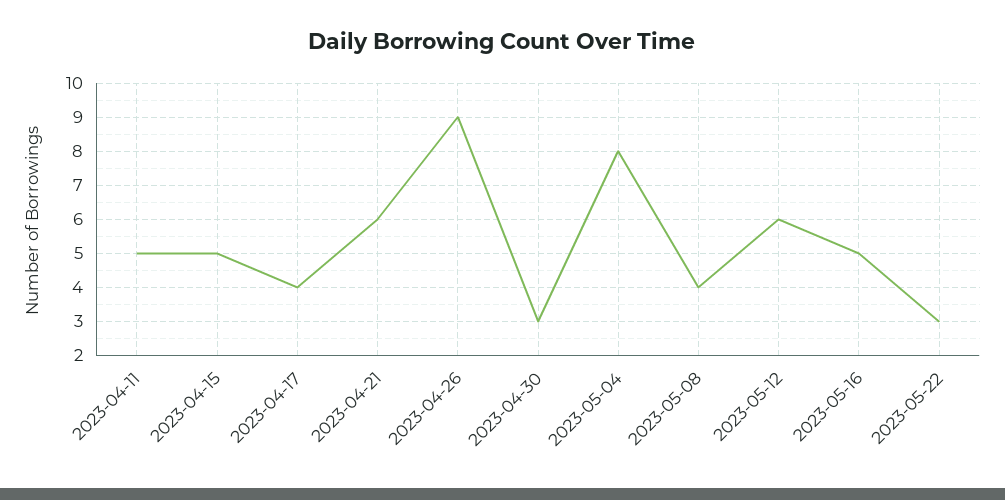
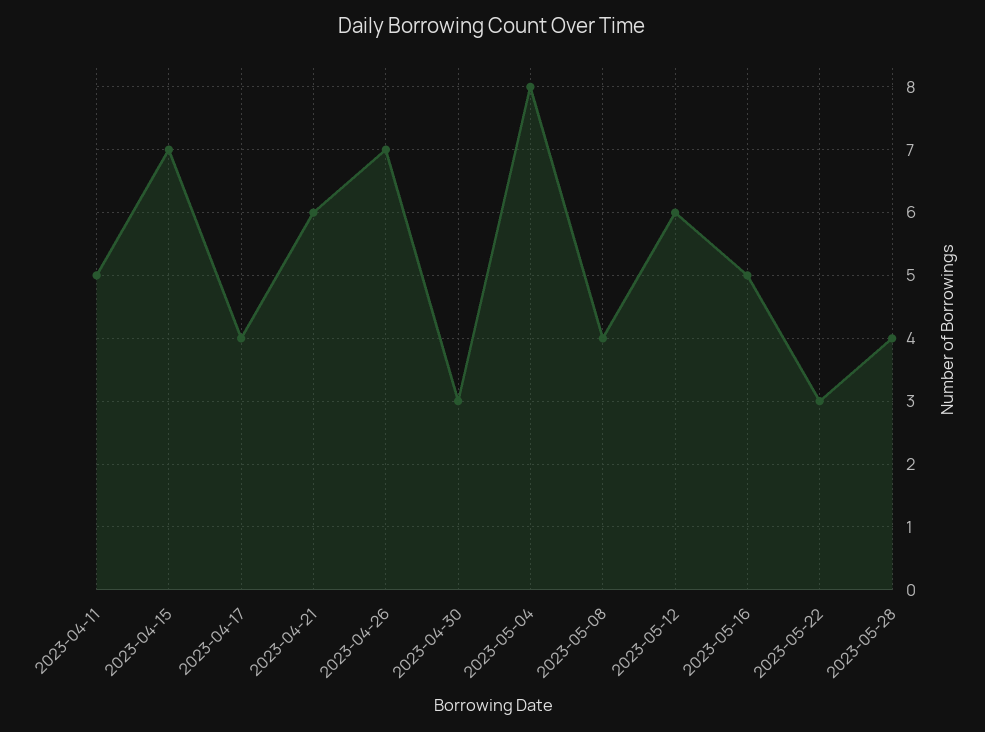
  {
    "2023-04-11": 5,
-   "2023-04-15": 5,
+   "2023-04-15": 7,
    "2023-04-17": 4,
    "2023-04-21": 6,
-   "2023-04-26": 9,
+   "2023-04-26": 7,
    "2023-04-30": 3,
    "2023-05-04": 8,
    "2023-05-08": 4,
    "2023-05-12": 6,
    "2023-05-16": 5,
-   "2023-05-22": 3
+   "2023-05-22": 3,
+   "2023-05-28": 4
  }

